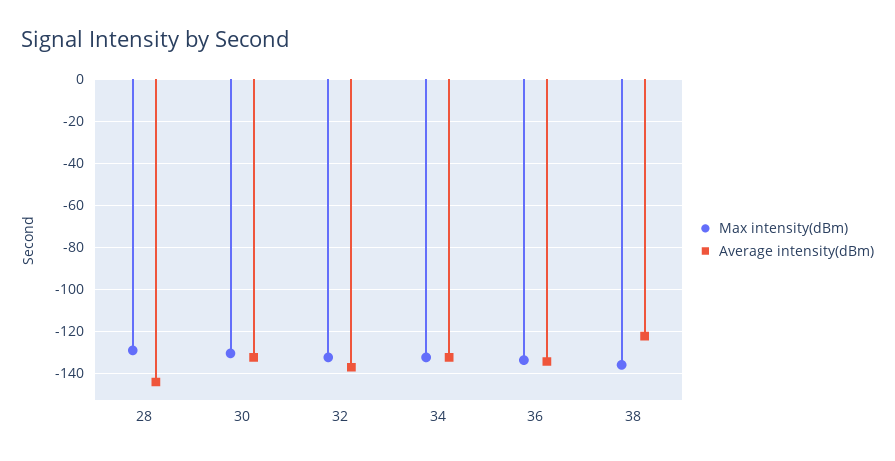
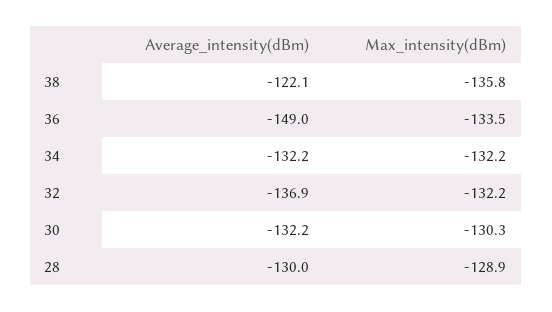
  {
    "Max intensity(dBm)": {
      "28": -128.9,
      "30": -130.3,
      "32": -132.2,
      "34": -132.2,
      "36": -133.5,
      "38": -135.8
    },
    "Average intensity(dBm)": {
-     "28": -145,
+     "28": -130,
      "30": -132.2,
      "32": -136.9,
      "34": -132.2,
-     "36": -135,
+     "36": -149,
      "38": -122.1
    }
  }

